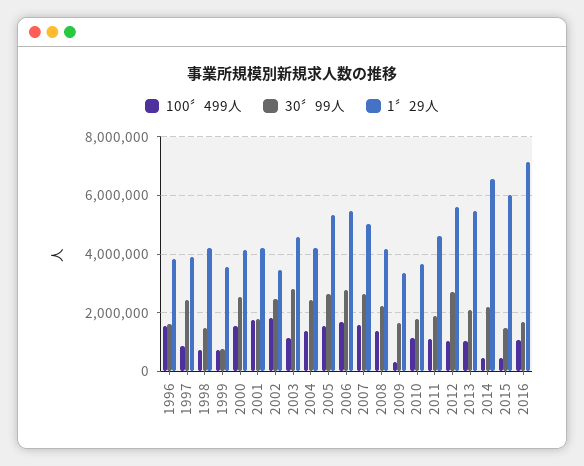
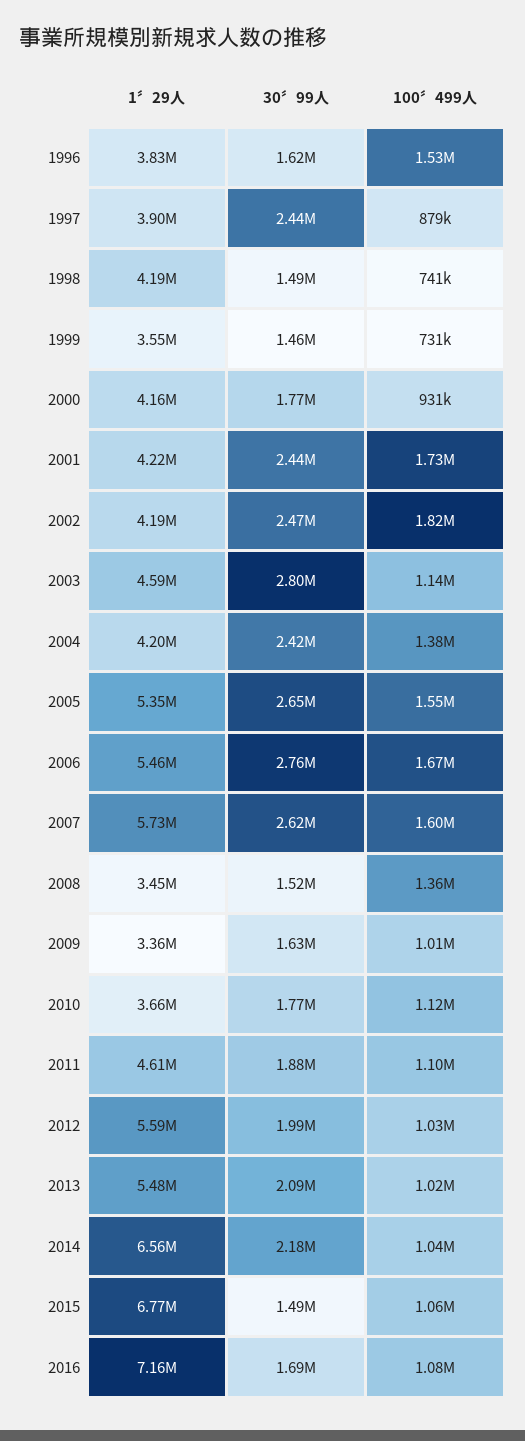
  {
    "100〞499人": {
      "1996": 1530000,
      "1997": 879000,
      "1998": 741000,
      "1999": 731000,
-     "2000": 1500000,
+     "2000": 931000,
      "2001": 1730000,
      "2002": 1820000,
      "2003": 1140000,
      "2004": 1380000,
      "2005": 1550000,
      "2006": 1670000,
      "2007": 1600000,
      "2008": 1360000,
-     "2009": 250000,
+     "2009": 1010000,
      "2010": 1120000,
      "2011": 1100000,
      "2012": 1030000,
      "2013": 1020000,
-     "2014": 500000,
+     "2014": 1040000,
-     "2015": 500000,
+     "2015": 1060000,
      "2016": 1080000
    },
    "30〞99人": {
      "1996": 1620000,
      "1997": 2440000,
      "1998": 1490000,
-     "1999": 750000,
+     "1999": 1460000,
-     "2000": 2500000,
+     "2000": 1770000,
-     "2001": 1750000,
+     "2001": 2440000,
      "2002": 2470000,
      "2003": 2800000,
      "2004": 2420000,
      "2005": 2650000,
      "2006": 2760000,
      "2007": 2620000,
-     "2008": 2250000,
+     "2008": 1520000,
      "2009": 1630000,
      "2010": 1770000,
      "2011": 1880000,
-     "2012": 2750000,
+     "2012": 1990000,
      "2013": 2090000,
      "2014": 2180000,
      "2015": 1490000,
      "2016": 1690000
    },
    "1〞29人": {
      "1996": 3830000,
      "1997": 3900000,
      "1998": 4190000,
      "1999": 3550000,
      "2000": 4160000,
      "2001": 4220000,
-     "2002": 3500000,
+     "2002": 4190000,
      "2003": 4590000,
      "2004": 4200000,
      "2005": 5350000,
      "2006": 5460000,
-     "2007": 5000000,
+     "2007": 5730000,
-     "2008": 4250000,
+     "2008": 3450000,
      "2009": 3360000,
      "2010": 3660000,
      "2011": 4610000,
      "2012": 5590000,
      "2013": 5480000,
      "2014": 6560000,
-     "2015": 6000000,
+     "2015": 6770000,
      "2016": 7160000
    }
  }

